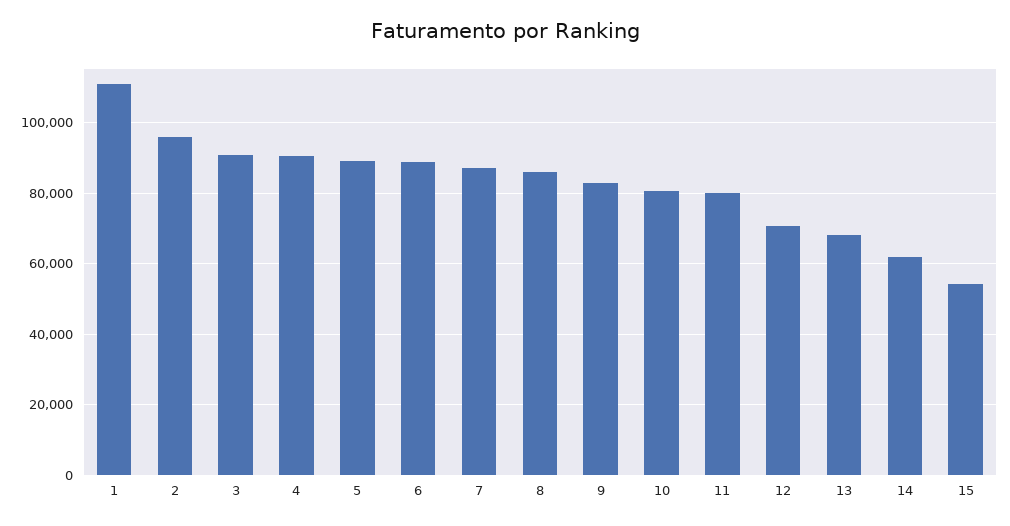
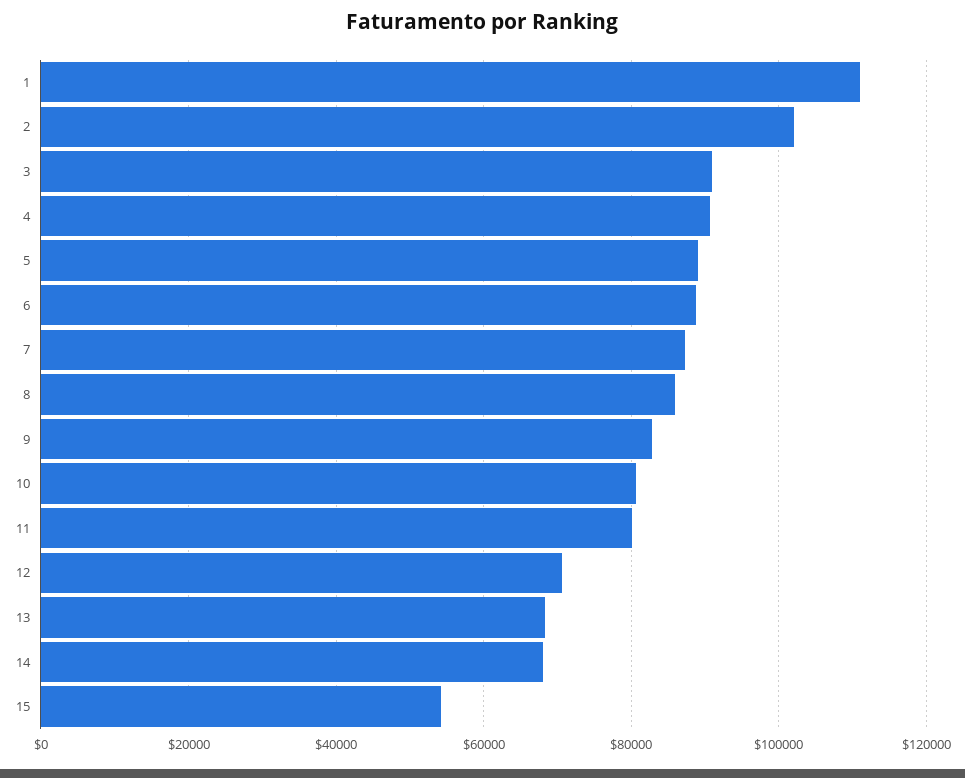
  {
    "1": 110000,
-   "2": 96000,
+   "2": 102000,
    "3": 90000,
    "4": 90000,
    "5": 90000,
    "6": 88000,
    "7": 88000,
    "8": 86000,
    "9": 82000,
    "10": 80000,
    "11": 80000,
    "12": 70000,
    "13": 68000,
-   "14": 62000,
+   "14": 68000,
    "15": 54000
  }

